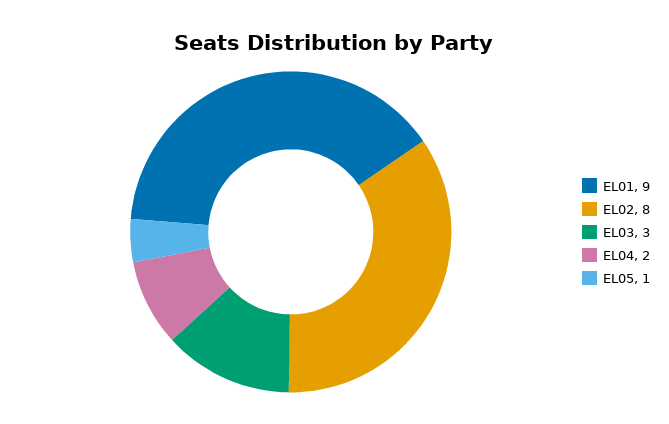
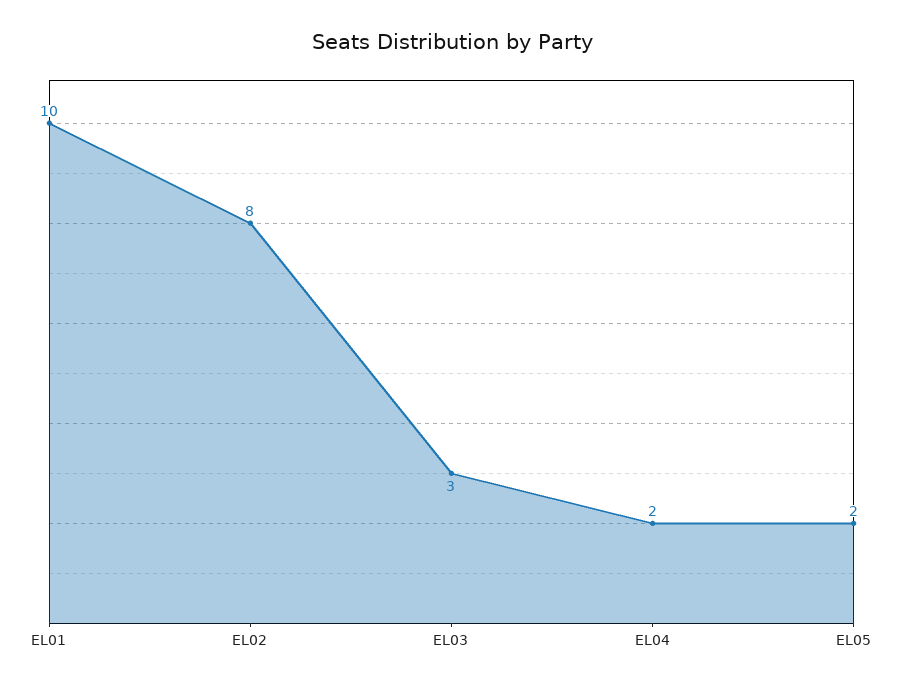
  {
-   "EL01": 9,
+   "EL01": 10,
    "EL02": 8,
    "EL03": 3,
    "EL04": 2,
-   "EL05": 1
+   "EL05": 2
  }

